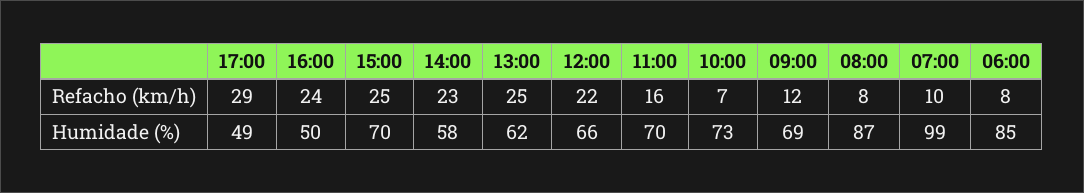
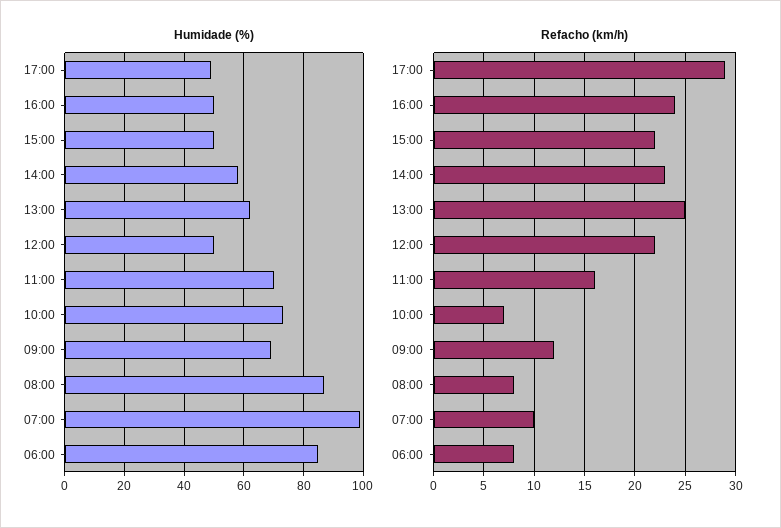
  {
    "Refacho (km/h)": {
      "17:00": 29,
      "16:00": 24,
-     "15:00": 25,
+     "15:00": 22,
      "14:00": 23,
      "13:00": 25,
      "12:00": 22,
      "11:00": 16,
      "10:00": 7,
      "09:00": 12,
      "08:00": 8,
      "07:00": 10,
      "06:00": 8
    },
    "Humidade (%)": {
      "17:00": 49,
      "16:00": 50,
-     "15:00": 70,
+     "15:00": 50,
      "14:00": 58,
      "13:00": 62,
-     "12:00": 66,
+     "12:00": 50,
      "11:00": 70,
      "10:00": 73,
      "09:00": 69,
      "08:00": 87,
      "07:00": 99,
      "06:00": 85
    }
  }

